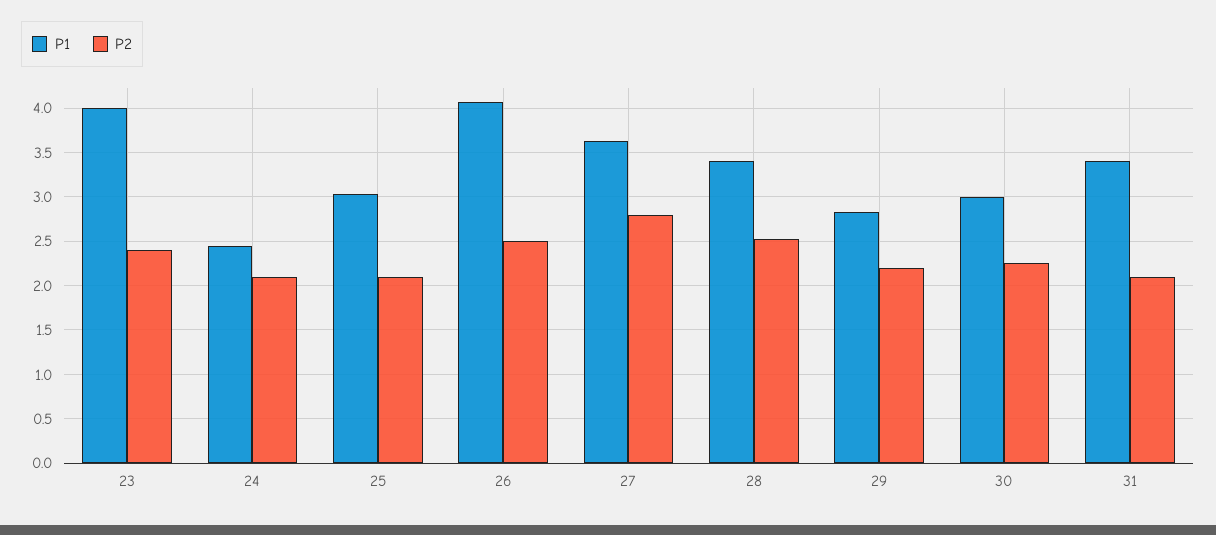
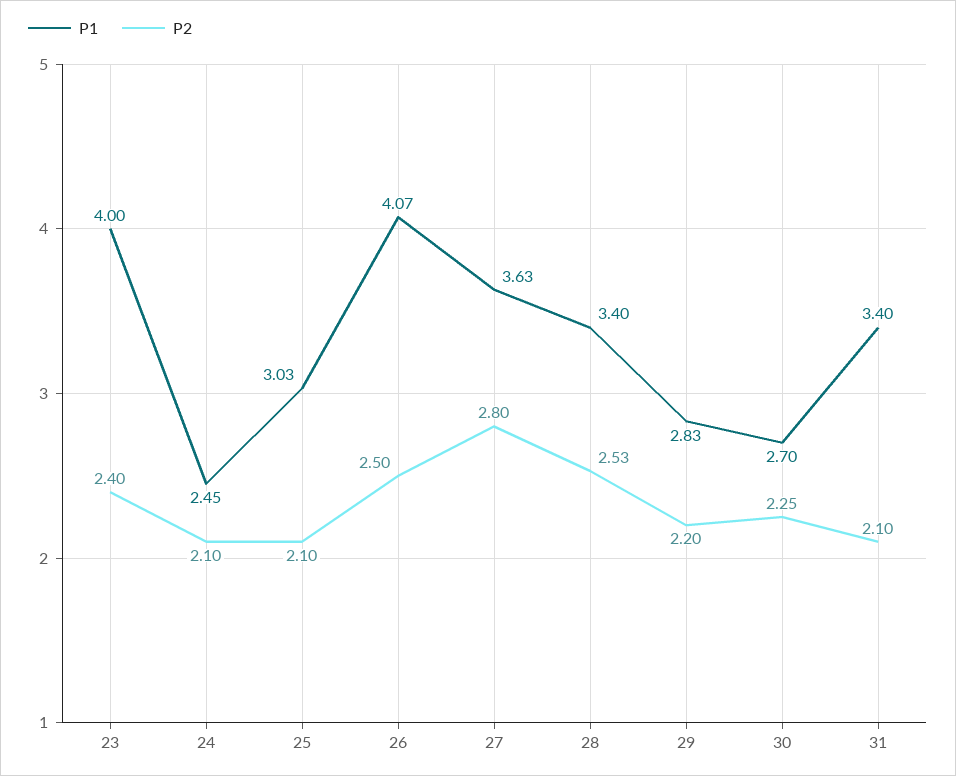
  {
    "P1": {
      "23": 4,
      "24": 2.45,
      "25": 3.03,
      "26": 4.07,
      "27": 3.63,
      "28": 3.4,
      "29": 2.83,
-     "30": 3,
+     "30": 2.7,
      "31": 3.4
    },
    "P2": {
      "23": 2.4,
      "24": 2.1,
      "25": 2.1,
      "26": 2.5,
      "27": 2.8,
      "28": 2.53,
      "29": 2.2,
      "30": 2.25,
      "31": 2.1
    }
  }

